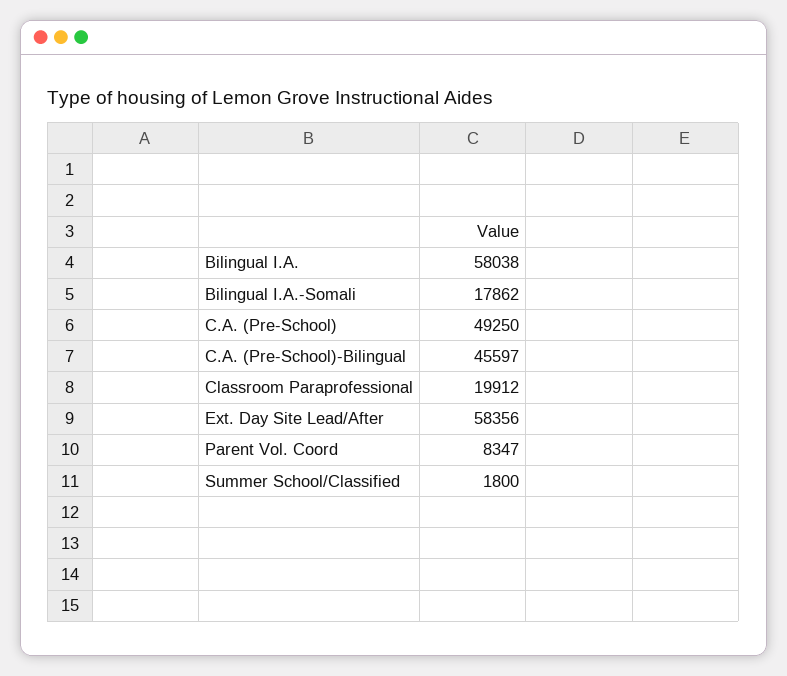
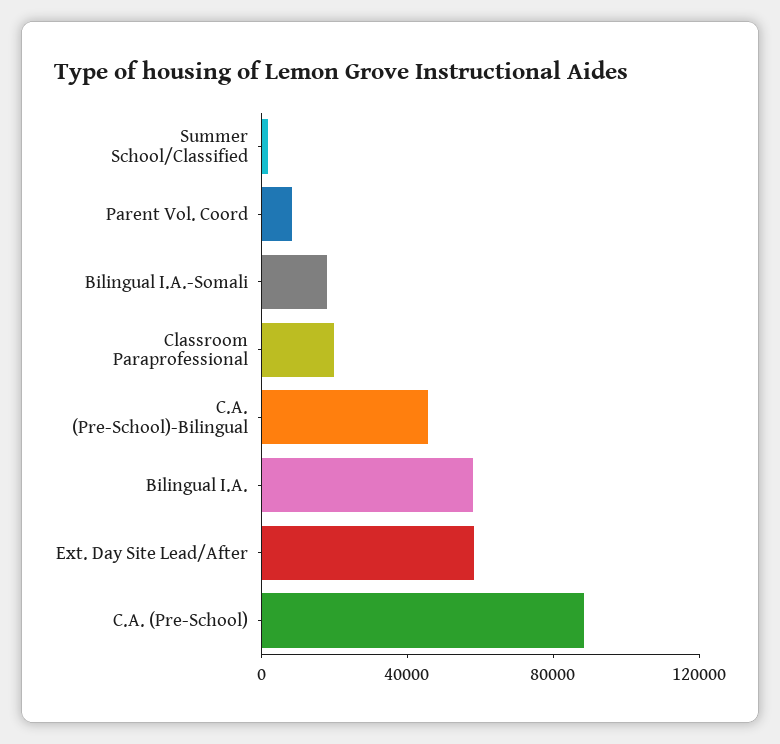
  {
    "Bilingual I.A.": 58038,
    "Bilingual I.A.-Somali": 17862,
-   "C.A. (Pre-School)": 49250,
+   "C.A. (Pre-School)": 90000,
    "C.A. (Pre-School)-Bilingual": 45597,
    "Classroom Paraprofessional": 19912,
    "Ext. Day Site Lead/After": 58356,
    "Parent Vol. Coord": 8347,
    "Summer School/Classified": 1800
  }

